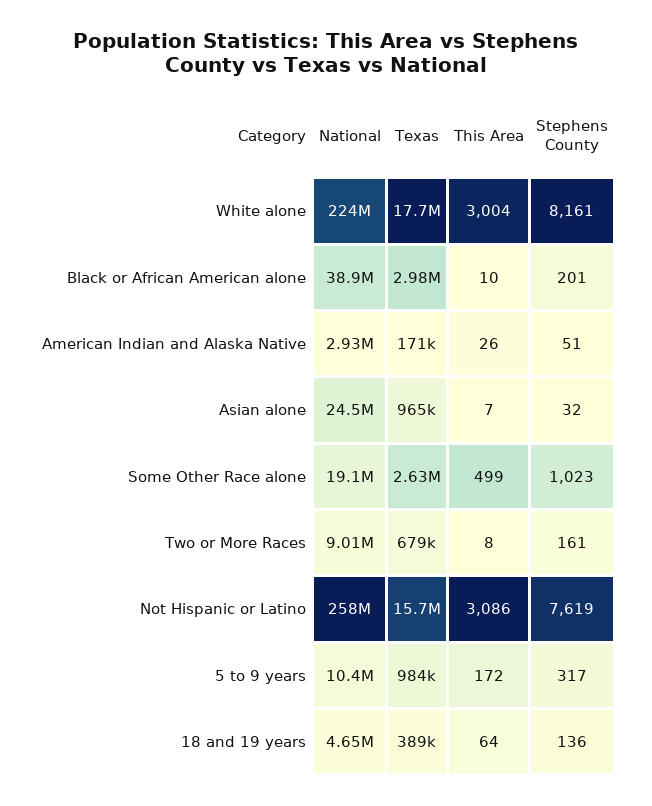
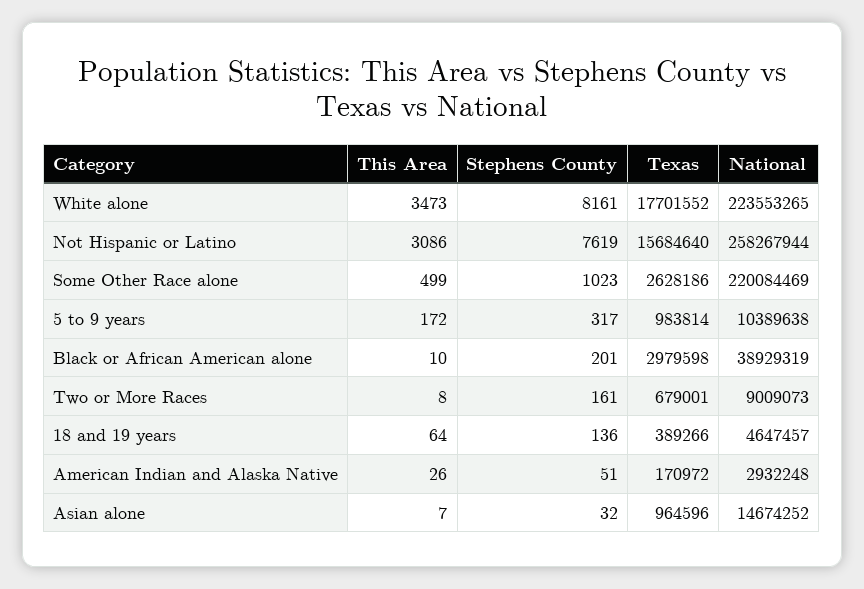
  {
    "National": {
      "White alone": 223553265,
      "Black or African American alone": 38929319,
      "American Indian and Alaska Native": 2932248,
-     "Asian alone": 24500000,
+     "Asian alone": 14674252,
-     "Some Other Race alone": 19100000,
+     "Some Other Race alone": 220084469,
      "Two or More Races": 9009073,
      "Not Hispanic or Latino": 258267944,
      "5 to 9 years": 10389638,
      "18 and 19 years": 4647457
    },
    "Texas": {
      "White alone": 17701552,
      "Black or African American alone": 2979598,
      "American Indian and Alaska Native": 170972,
      "Asian alone": 964596,
      "Some Other Race alone": 2628186,
      "Two or More Races": 679001,
      "Not Hispanic or Latino": 15684640,
      "5 to 9 years": 983814,
      "18 and 19 years": 389266
    },
    "This Area": {
-     "White alone": 3004,
+     "White alone": 3473,
      "Black or African American alone": 10,
      "American Indian and Alaska Native": 26,
      "Asian alone": 7,
      "Some Other Race alone": 499,
      "Two or More Races": 8,
      "Not Hispanic or Latino": 3086,
      "5 to 9 years": 172,
      "18 and 19 years": 64
    },
    "Stephens County": {
      "White alone": 8161,
      "Black or African American alone": 201,
      "American Indian and Alaska Native": 51,
      "Asian alone": 32,
      "Some Other Race alone": 1023,
      "Two or More Races": 161,
      "Not Hispanic or Latino": 7619,
      "5 to 9 years": 317,
      "18 and 19 years": 136
    }
  }

